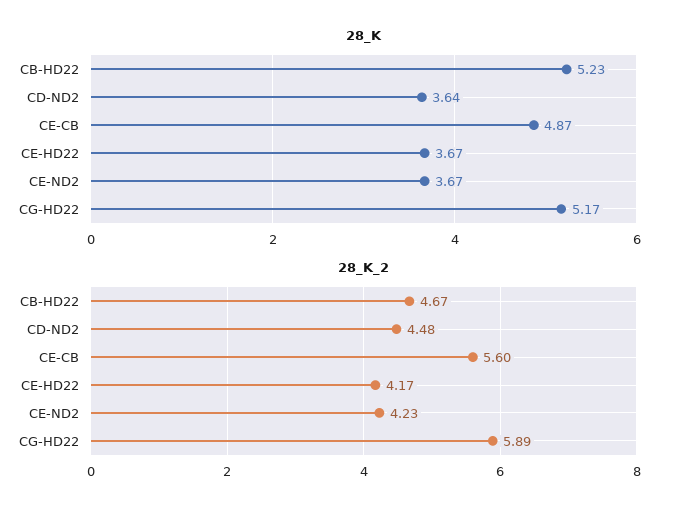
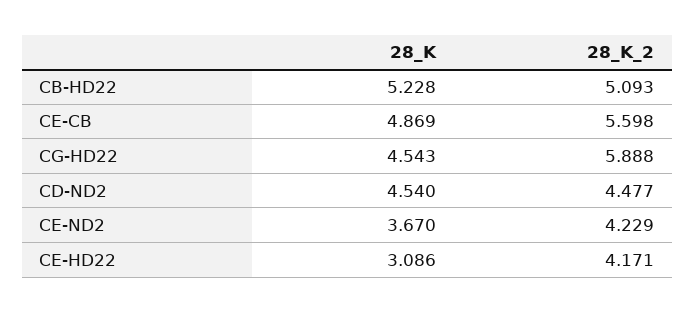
  {
    "28_K": {
      "CB-HD22": 5.228,
-     "CD-ND2": 3.64,
+     "CD-ND2": 4.54,
      "CE-CB": 4.869,
-     "CE-HD22": 3.67,
+     "CE-HD22": 3.086,
      "CE-ND2": 3.67,
-     "CG-HD22": 5.17
+     "CG-HD22": 4.543
    },
    "28_K_2": {
-     "CB-HD22": 4.67,
+     "CB-HD22": 5.093,
      "CD-ND2": 4.477,
      "CE-CB": 5.598,
      "CE-HD22": 4.171,
      "CE-ND2": 4.229,
      "CG-HD22": 5.888
    }
  }

